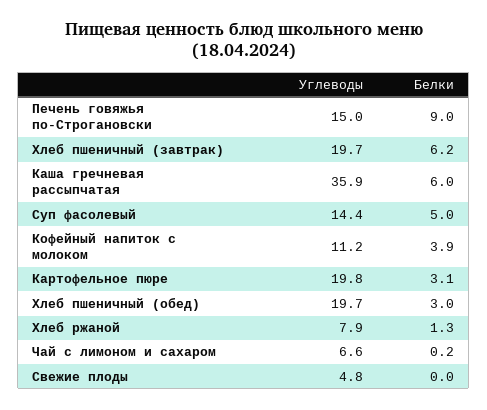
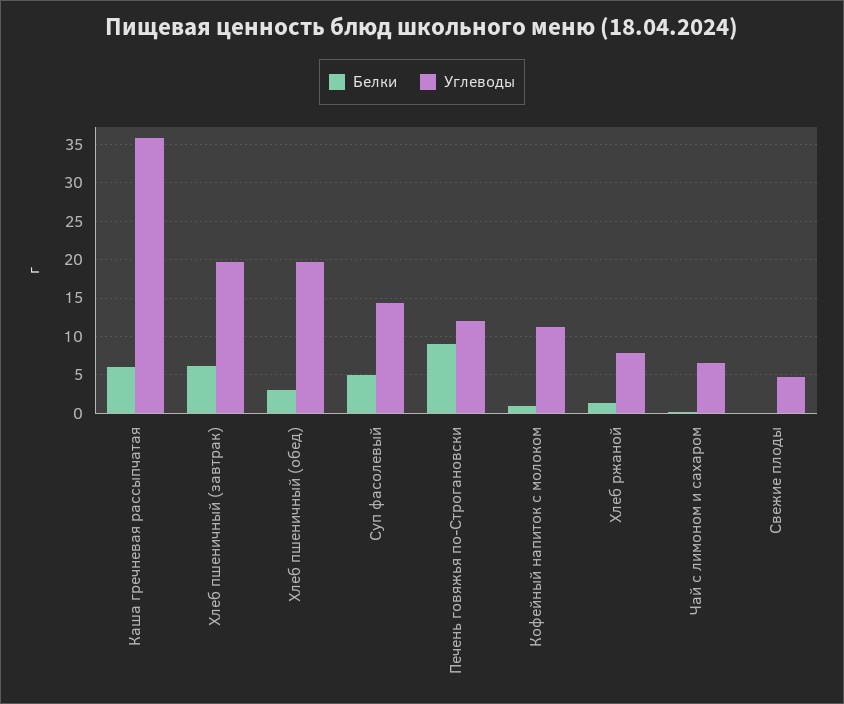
  {
    "Углеводы": {
-     "Печень говяжья по-Строгановски": 15,
+     "Печень говяжья по-Строгановски": 12,
      "Хлеб пшеничный (завтрак)": 19.7,
      "Каша гречневая рассыпчатая": 35.9,
      "Суп фасолевый": 14.4,
      "Кофейный напиток с молоком": 11.2,
-     "Картофельное пюре": 19.8,
      "Хлеб пшеничный (обед)": 19.7,
      "Хлеб ржаной": 7.9,
      "Чай с лимоном и сахаром": 6.6,
      "Свежие плоды": 4.8
    },
    "Белки": {
      "Печень говяжья по-Строгановски": 9,
      "Хлеб пшеничный (завтрак)": 6.2,
      "Каша гречневая рассыпчатая": 6,
      "Суп фасолевый": 5,
-     "Кофейный напиток с молоком": 3.9,
+     "Кофейный напиток с молоком": 1,
-     "Картофельное пюре": 3.1,
      "Хлеб пшеничный (обед)": 3,
      "Хлеб ржаной": 1.3,
      "Чай с лимоном и сахаром": 0.2,
      "Свежие плоды": 0
    }
  }

